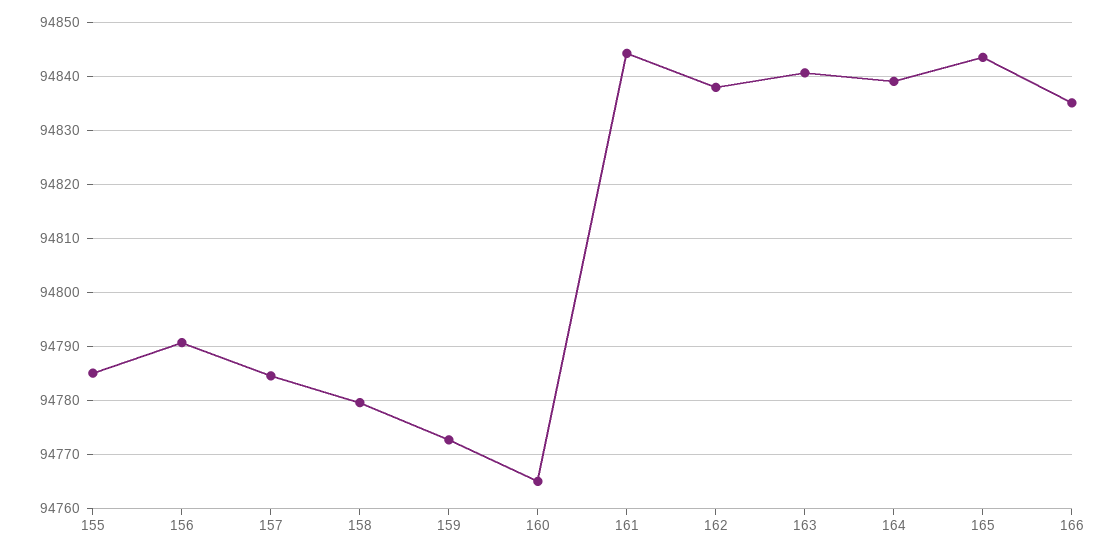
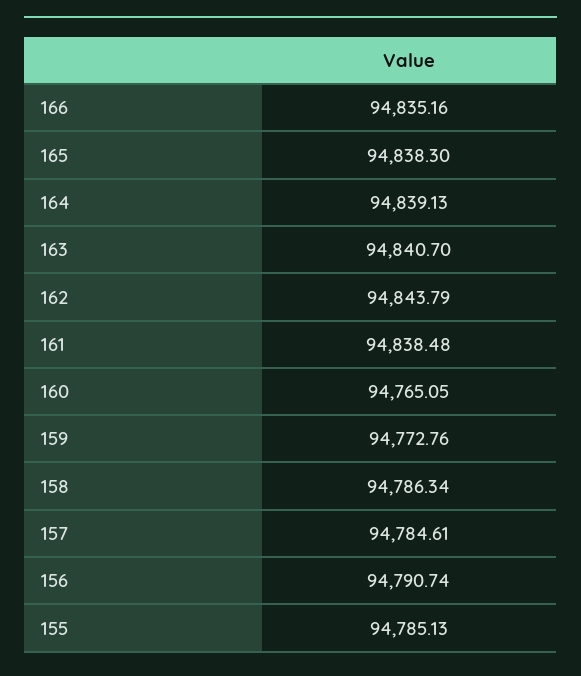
  {
    "155": 94785.13,
    "156": 94790.74,
    "157": 94784.61,
-   "158": 94780,
+   "158": 94786.34,
    "159": 94772.76,
    "160": 94765.05,
-   "161": 94844,
+   "161": 94838.48,
-   "162": 94838,
+   "162": 94843.79,
    "163": 94840.7,
    "164": 94839.13,
-   "165": 94844,
+   "165": 94838.3,
    "166": 94835.16
  }

